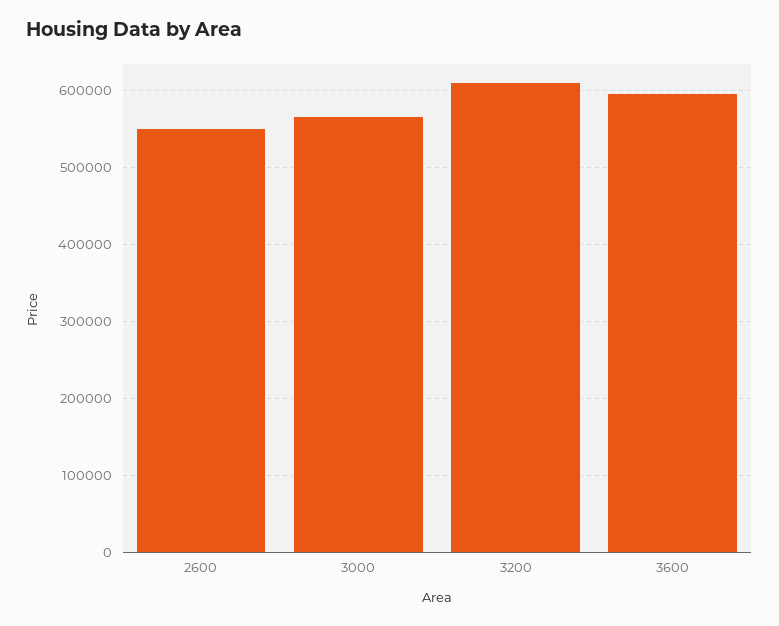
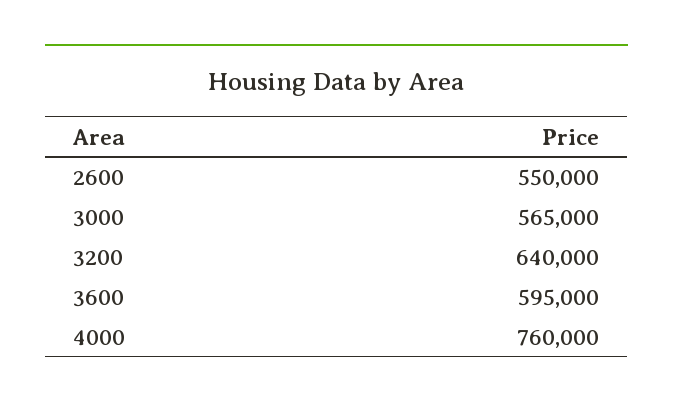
  {
    "2600": 550000,
    "3000": 565000,
-   "3200": 610000,
+   "3200": 640000,
-   "3600": 595000
+   "3600": 595000,
+   "4000": 760000
  }

